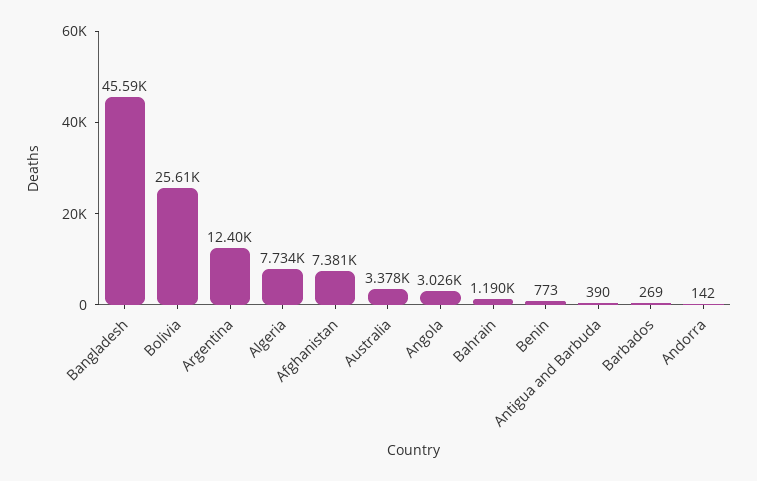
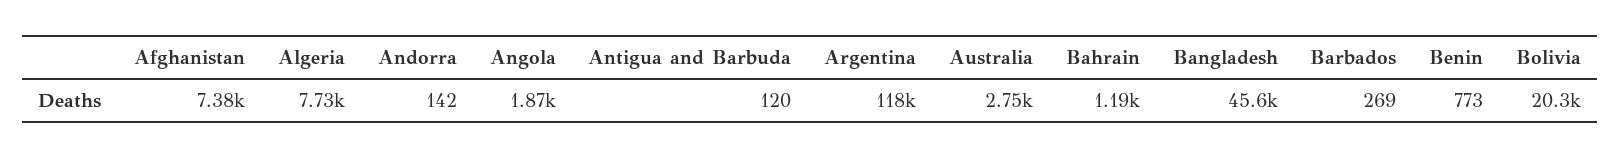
  {
    "Bangladesh": 45590,
-   "Bolivia": 25610,
+   "Bolivia": 20300,
-   "Argentina": 12400,
+   "Argentina": 118000,
    "Algeria": 7734,
    "Afghanistan": 7381,
-   "Australia": 3378,
+   "Australia": 2750,
-   "Angola": 3026,
+   "Angola": 1870,
    "Bahrain": 1190,
    "Benin": 773,
-   "Antigua and Barbuda": 390,
+   "Antigua and Barbuda": 120,
    "Barbados": 269,
    "Andorra": 142
  }

